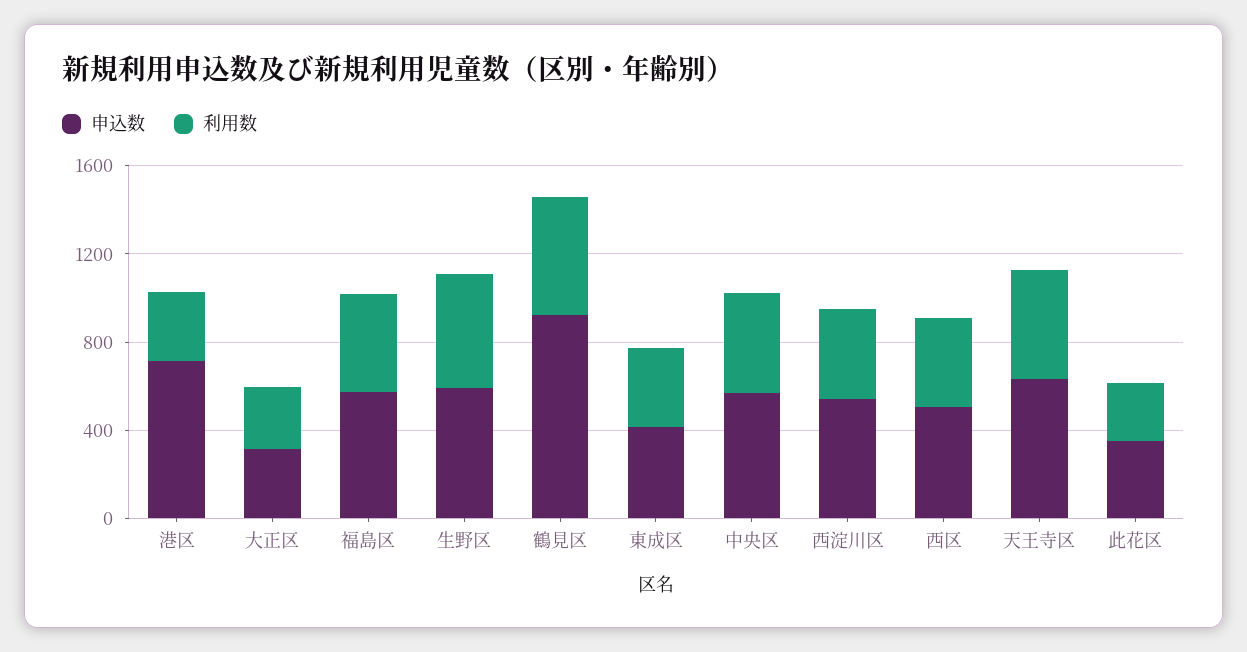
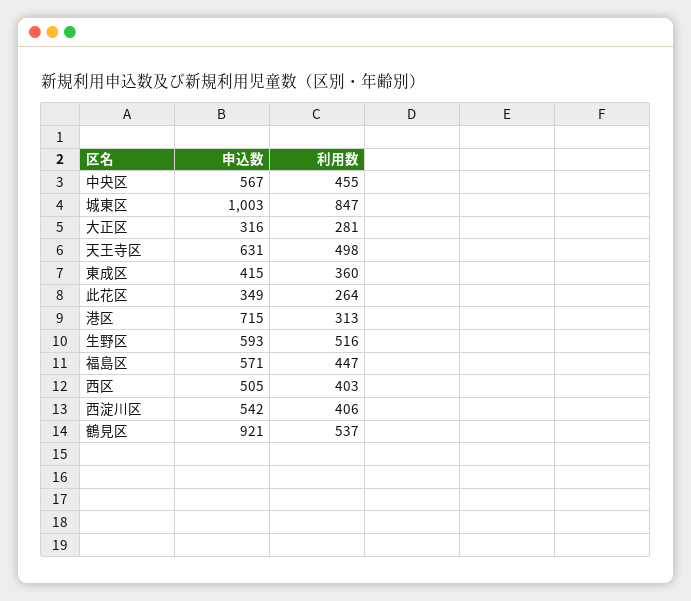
  {
    "申込数": {
      "港区": 715,
      "大正区": 316,
      "福島区": 571,
      "生野区": 593,
      "鶴見区": 921,
      "東成区": 415,
      "中央区": 567,
      "西淀川区": 542,
      "西区": 505,
      "天王寺区": 631,
-     "此花区": 349
+     "此花区": 349,
+     "城東区": 1003
    },
    "利用数": {
      "港区": 313,
      "大正区": 281,
      "福島区": 447,
      "生野区": 516,
      "鶴見区": 537,
      "東成区": 360,
      "中央区": 455,
      "西淀川区": 406,
      "西区": 403,
      "天王寺区": 498,
-     "此花区": 264
+     "此花区": 264,
+     "城東区": 847
    }
  }

